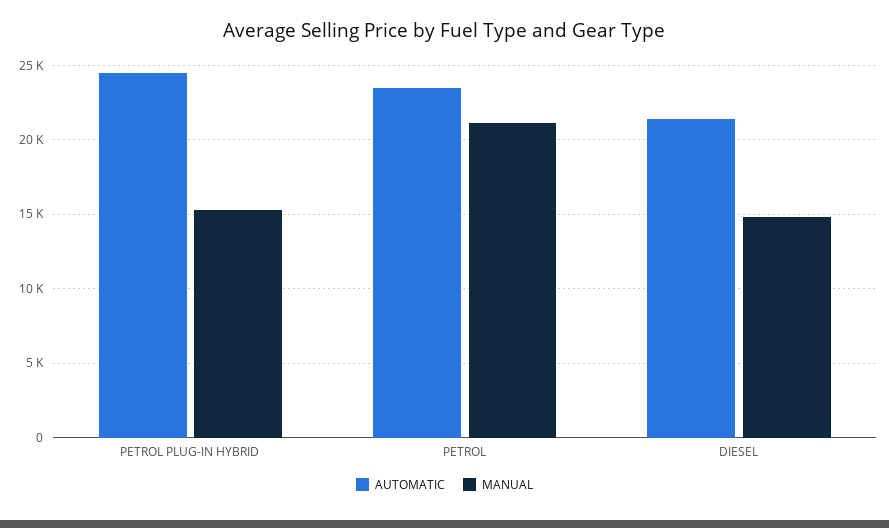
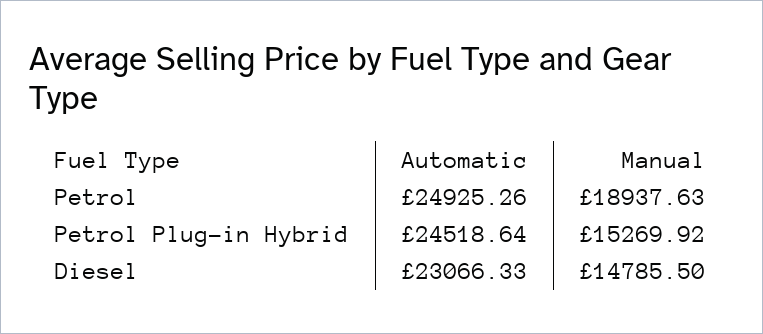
  {
    "AUTOMATIC": {
      "PETROL PLUG-IN HYBRID": 24518.64,
-     "PETROL": 23500,
+     "PETROL": 24925.26,
-     "DIESEL": 21500
+     "DIESEL": 23066.33
    },
    "MANUAL": {
      "PETROL PLUG-IN HYBRID": 15269.92,
-     "PETROL": 21000,
+     "PETROL": 18937.63,
      "DIESEL": 14785.5
    }
  }

